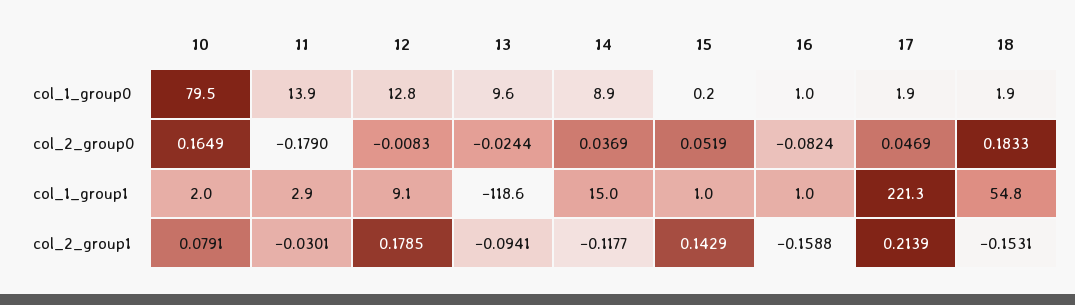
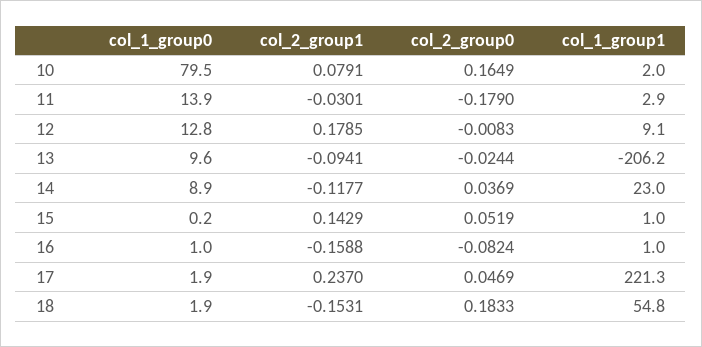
  {
    "10": {
      "col_1_group0": 79.5,
      "col_2_group0": 0.1649,
      "col_1_group1": 2,
      "col_2_group1": 0.0791
    },
    "11": {
      "col_1_group0": 13.9,
      "col_2_group0": -0.179,
      "col_1_group1": 2.9,
      "col_2_group1": -0.0301
    },
    "12": {
      "col_1_group0": 12.8,
      "col_2_group0": -0.0083,
      "col_1_group1": 9.1,
      "col_2_group1": 0.1785
    },
    "13": {
      "col_1_group0": 9.6,
      "col_2_group0": -0.0244,
-     "col_1_group1": -118.6,
+     "col_1_group1": -206.2,
      "col_2_group1": -0.0941
    },
    "14": {
      "col_1_group0": 8.9,
      "col_2_group0": 0.0369,
-     "col_1_group1": 15,
+     "col_1_group1": 23,
      "col_2_group1": -0.1177
    },
    "15": {
      "col_1_group0": 0.2,
      "col_2_group0": 0.0519,
      "col_1_group1": 1,
      "col_2_group1": 0.1429
    },
    "16": {
      "col_1_group0": 1,
      "col_2_group0": -0.0824,
      "col_1_group1": 1,
      "col_2_group1": -0.1588
    },
    "17": {
      "col_1_group0": 1.9,
      "col_2_group0": 0.0469,
      "col_1_group1": 221.3,
-     "col_2_group1": 0.2139
+     "col_2_group1": 0.237
    },
    "18": {
      "col_1_group0": 1.9,
      "col_2_group0": 0.1833,
      "col_1_group1": 54.8,
      "col_2_group1": -0.1531
    }
  }

